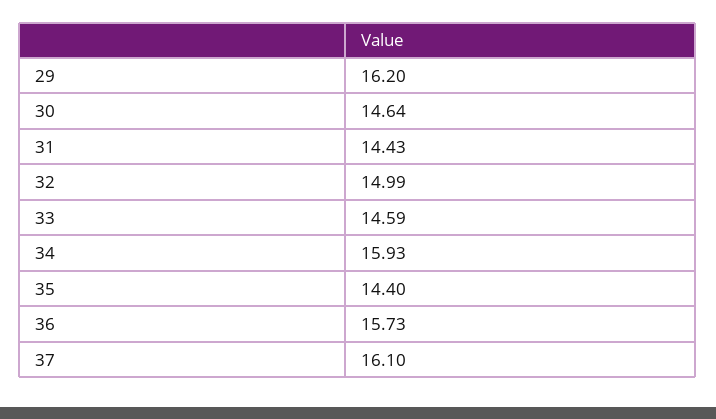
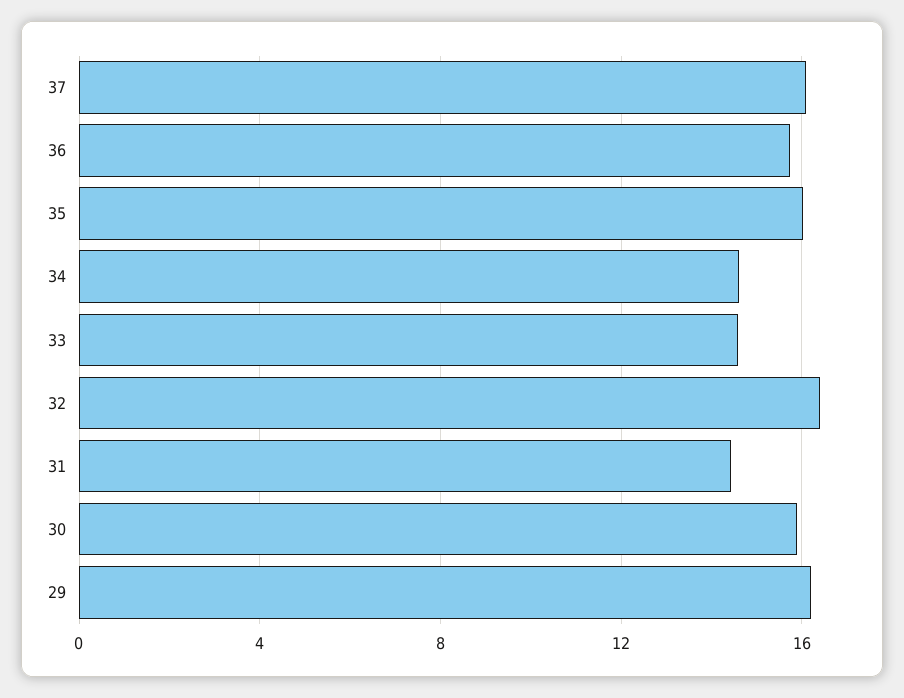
  {
    "29": 16.2,
-   "30": 14.64,
+   "30": 16,
    "31": 14.43,
-   "32": 14.99,
+   "32": 16.5,
    "33": 14.59,
-   "34": 15.93,
+   "34": 14.5,
-   "35": 14.4,
+   "35": 16,
    "36": 15.73,
    "37": 16.1
  }

